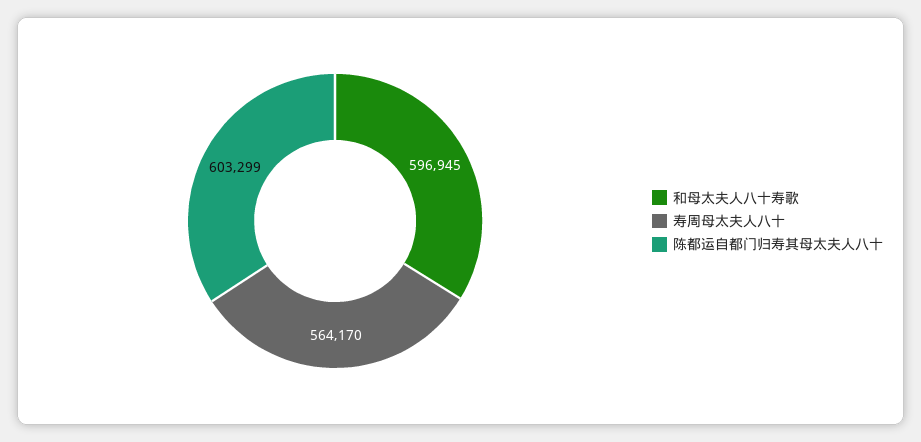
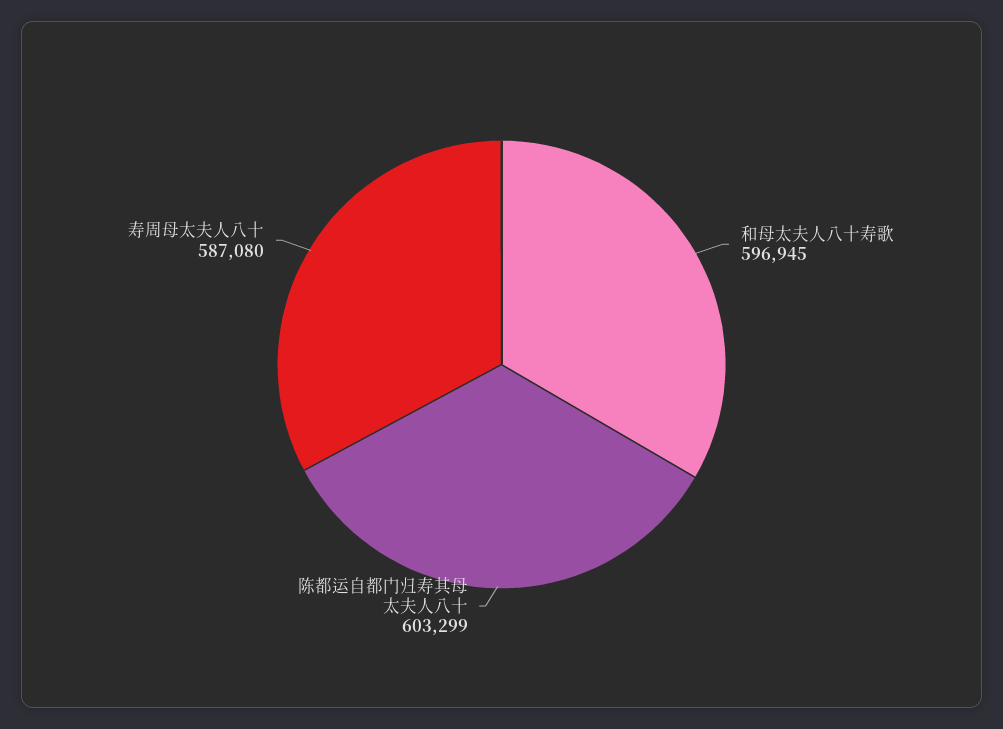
  {
    "和母太夫人八十寿歌": 596945,
-   "寿周母太夫人八十": 564170,
+   "寿周母太夫人八十": 587080,
    "陈都运自都门归寿其母太夫人八十": 603299
  }

